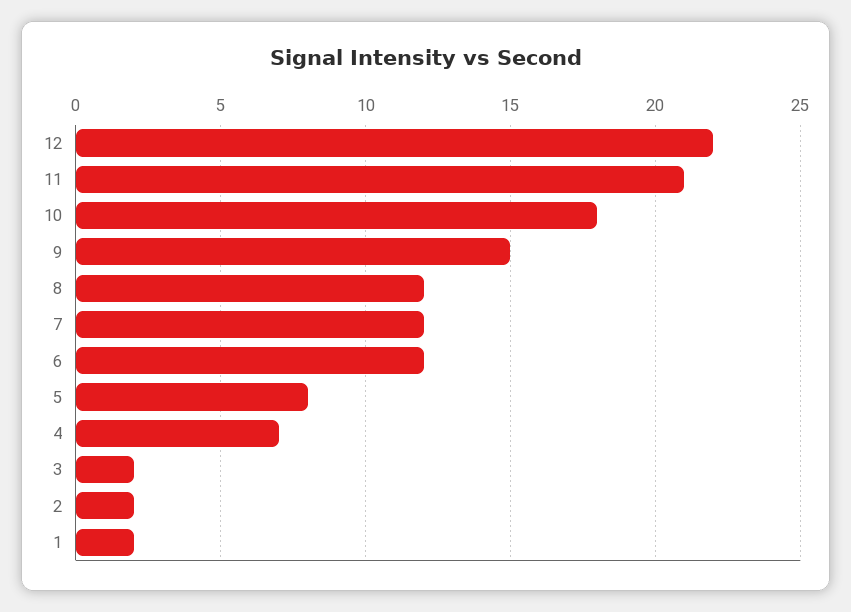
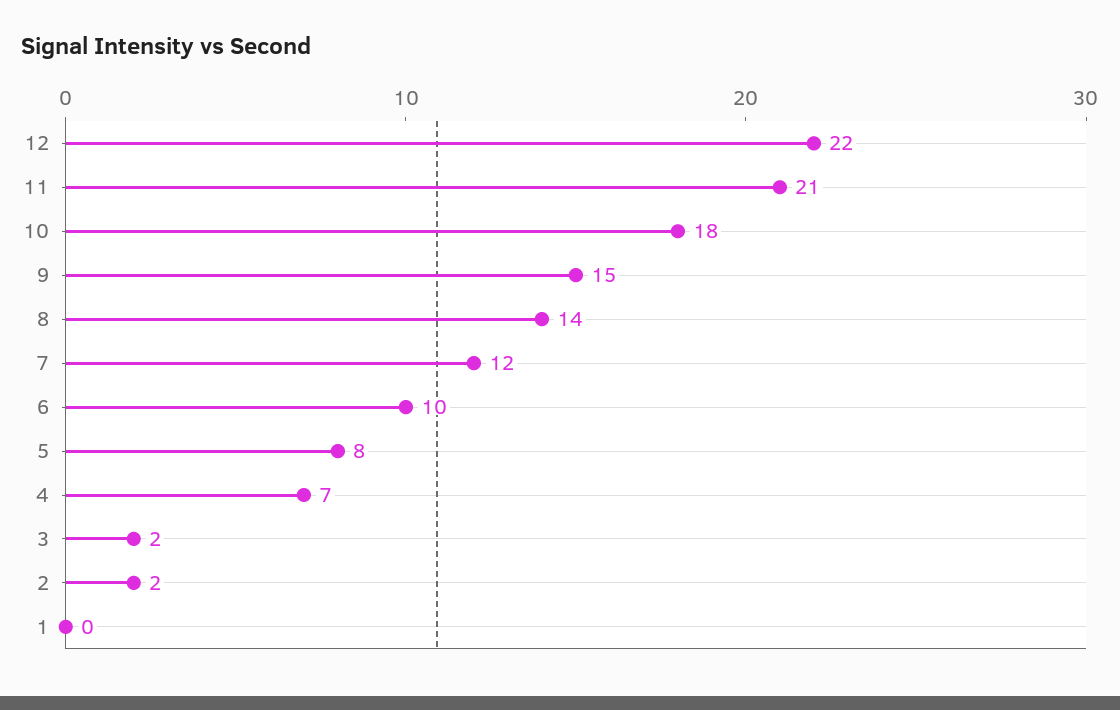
  {
    "12": 22,
    "11": 21,
    "10": 18,
    "9": 15,
-   "8": 12,
+   "8": 14,
    "7": 12,
-   "6": 12,
+   "6": 10,
    "5": 8,
    "4": 7,
    "3": 2,
    "2": 2,
-   "1": 2
+   "1": 0
  }

